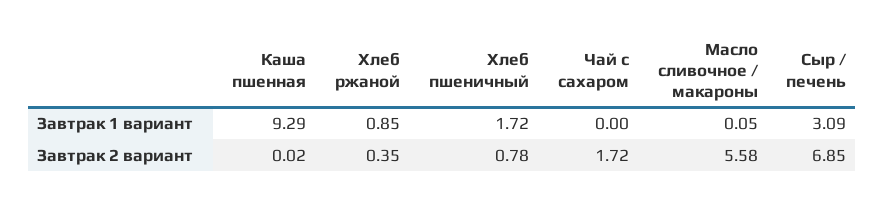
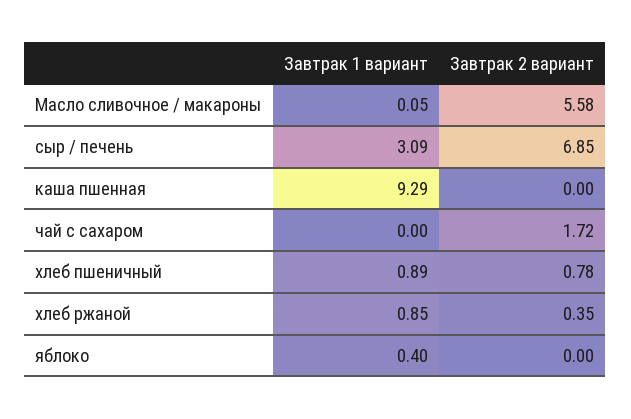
  {
    "Каша пшенная": {
      "Завтрак 1 вариант": 9.29,
-     "Завтрак 2 вариант": 0.02
+     "Завтрак 2 вариант": 0
    },
    "Хлеб ржаной": {
      "Завтрак 1 вариант": 0.85,
      "Завтрак 2 вариант": 0.35
    },
    "Хлеб пшеничный": {
-     "Завтрак 1 вариант": 1.72,
+     "Завтрак 1 вариант": 0.89,
      "Завтрак 2 вариант": 0.78
    },
    "Чай с сахаром": {
      "Завтрак 1 вариант": 0,
      "Завтрак 2 вариант": 1.72
    },
    "Масло сливочное / макароны": {
      "Завтрак 1 вариант": 0.05,
      "Завтрак 2 вариант": 5.58
    },
    "Сыр / печень": {
      "Завтрак 1 вариант": 3.09,
      "Завтрак 2 вариант": 6.85
-   }
+   },
+   "яблоко": {
+     "Завтрак 1 вариант": 0.4,
+     "Завтрак 2 вариант": 0
+   }
  }

